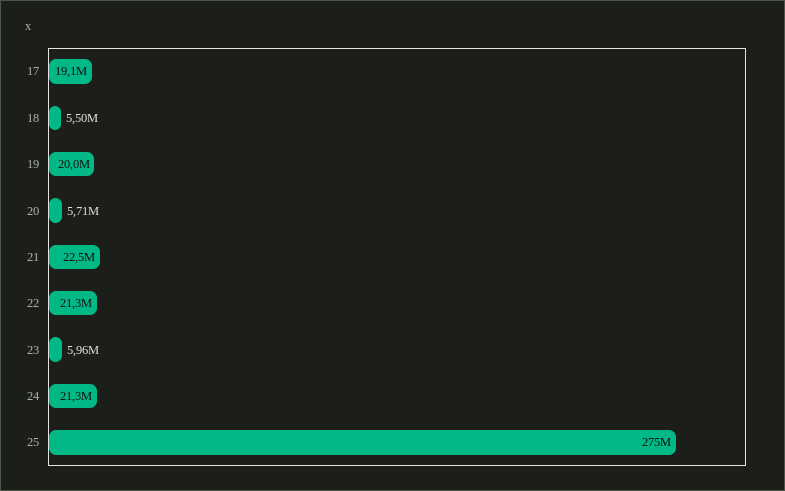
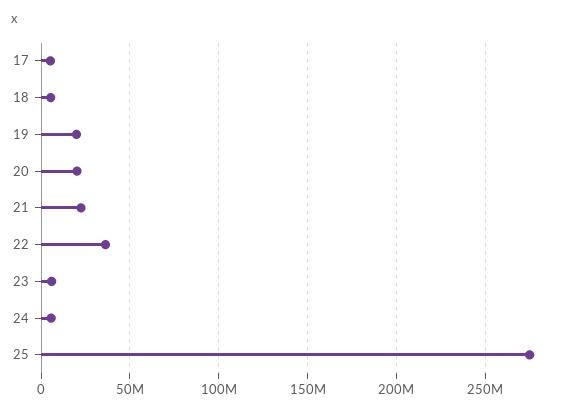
  {
-   "17": 19100000,
+   "17": 5000000,
    "18": 5500000,
    "19": 20000000,
-   "20": 5710000,
+   "20": 20000000,
    "21": 22500000,
-   "22": 21300000,
+   "22": 35000000,
    "23": 5960000,
-   "24": 21300000,
+   "24": 5000000,
    "25": 275000000
  }

